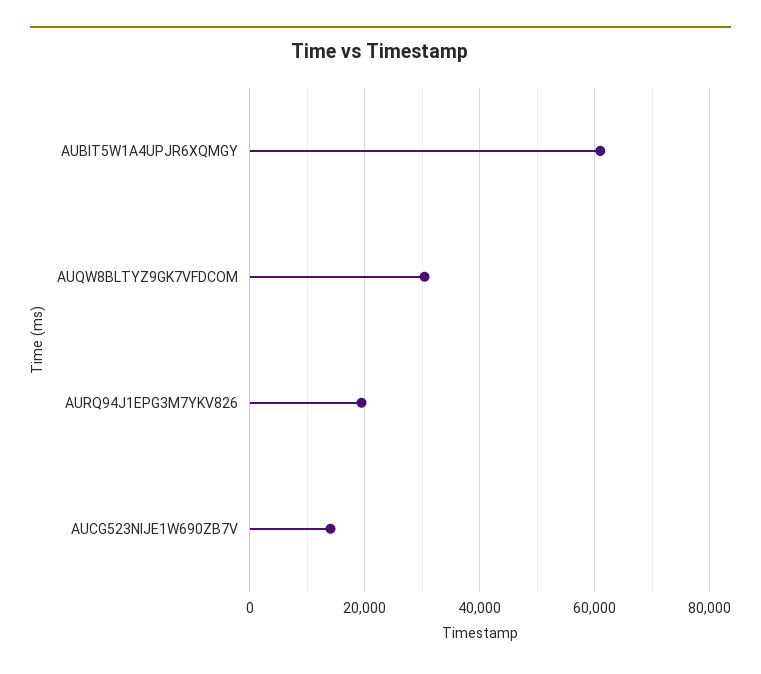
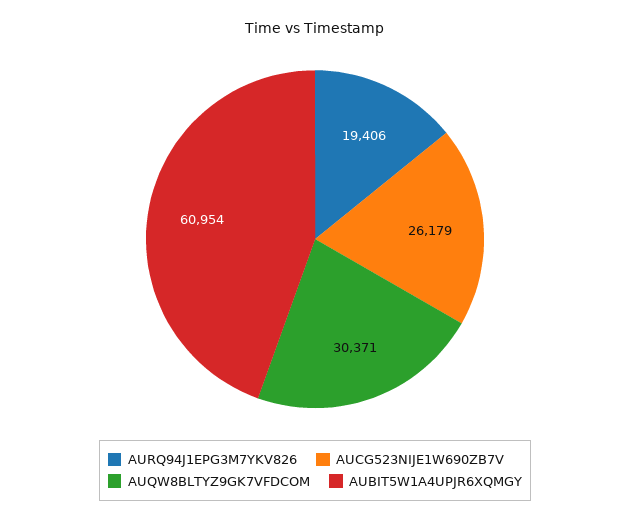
  {
    "AUBIT5W1A4UPJR6XQMGY": 60954,
    "AUQW8BLTYZ9GK7VFDCOM": 30371,
    "AURQ94J1EPG3M7YKV826": 19406,
-   "AUCG523NIJE1W690ZB7V": 14000
+   "AUCG523NIJE1W690ZB7V": 26179
  }

